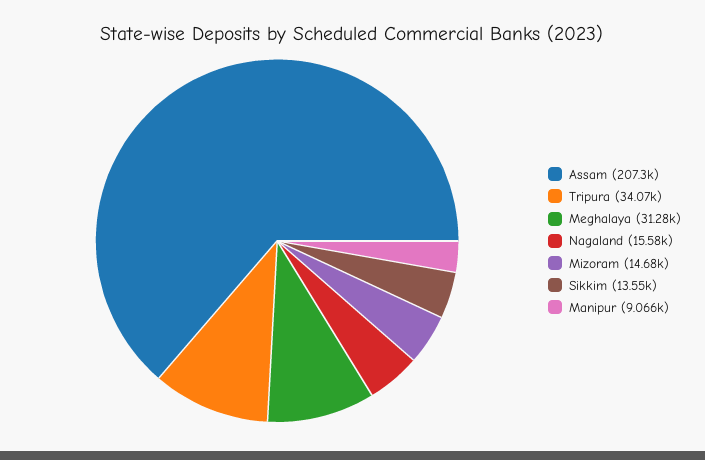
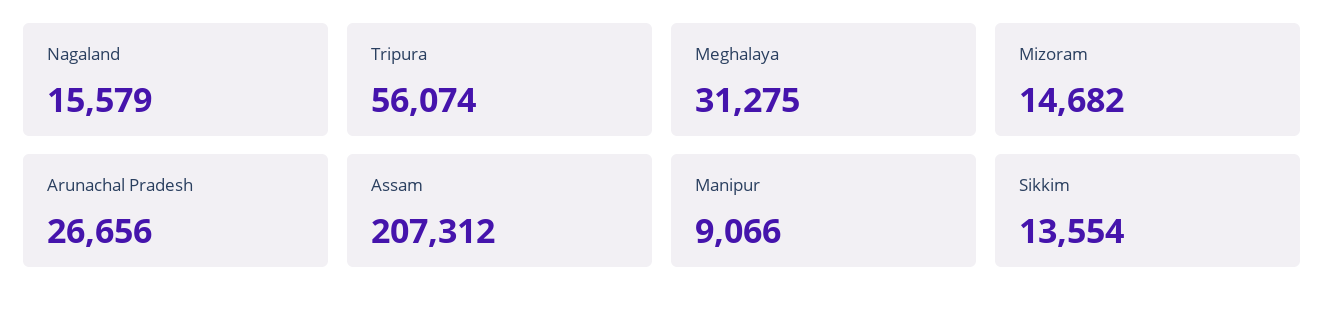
  {
    "Assam": 207312,
-   "Tripura": 34070,
+   "Tripura": 56074,
    "Meghalaya": 31275,
    "Nagaland": 15579,
    "Mizoram": 14682,
    "Sikkim": 13554,
-   "Manipur": 9066
+   "Manipur": 9066,
+   "Arunachal Pradesh": 26656
  }

